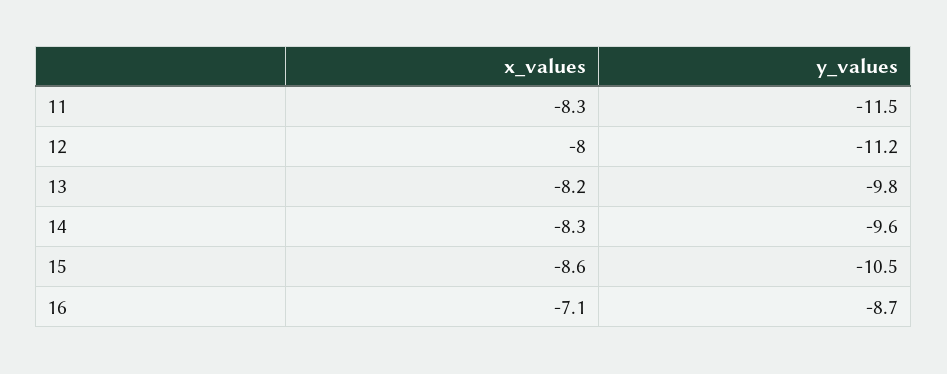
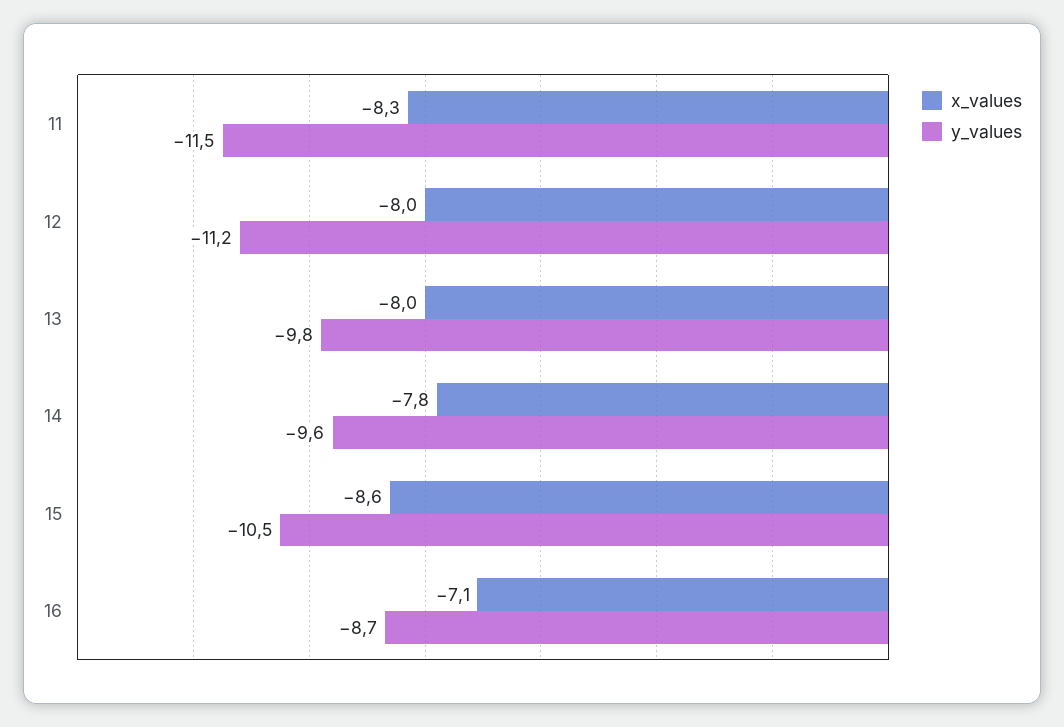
  {
    "x_values": {
      "11": -8.3,
      "12": -8,
-     "13": -8.2,
+     "13": -8,
-     "14": -8.3,
+     "14": -7.8,
      "15": -8.6,
      "16": -7.1
    },
    "y_values": {
      "11": -11.5,
      "12": -11.2,
      "13": -9.8,
      "14": -9.6,
      "15": -10.5,
      "16": -8.7
    }
  }

